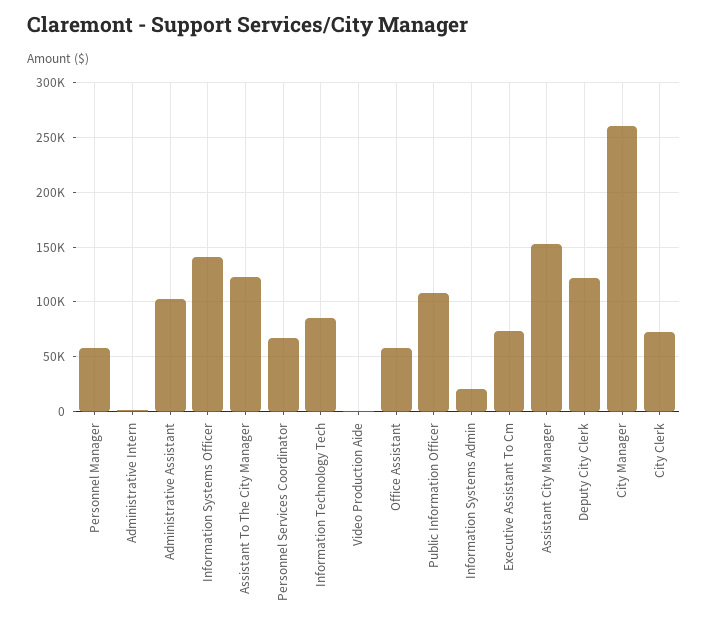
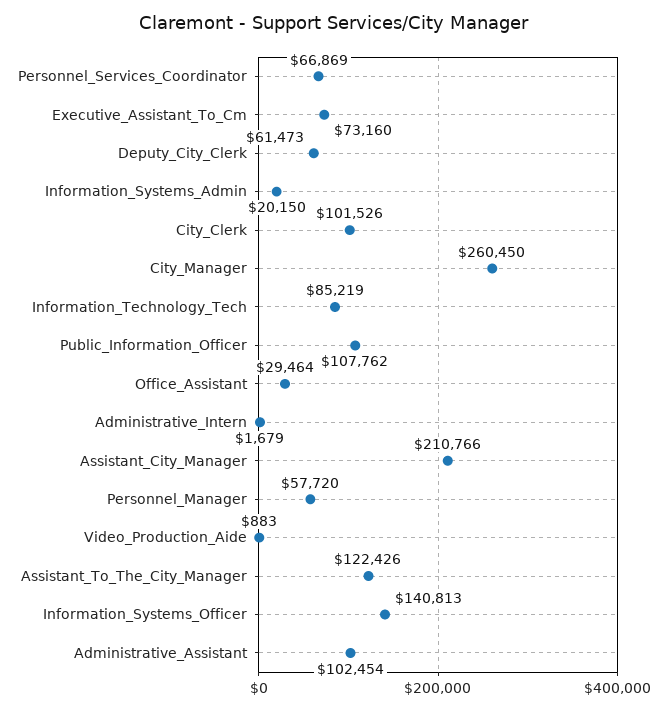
  {
    "Personnel Manager": 57720,
    "Administrative Intern": 1679,
    "Administrative Assistant": 102454,
    "Information Systems Officer": 140813,
    "Assistant To The City Manager": 122426,
    "Personnel Services Coordinator": 66869,
    "Information Technology Tech": 85219,
    "Video Production Aide": 883,
-   "Office Assistant": 60000,
+   "Office Assistant": 29464,
    "Public Information Officer": 107762,
    "Information Systems Admin": 20150,
    "Executive Assistant To Cm": 73160,
-   "Assistant City Manager": 150000,
+   "Assistant City Manager": 210766,
-   "Deputy City Clerk": 120000,
+   "Deputy City Clerk": 61473,
    "City Manager": 260450,
-   "City Clerk": 70000
+   "City Clerk": 101526
  }

